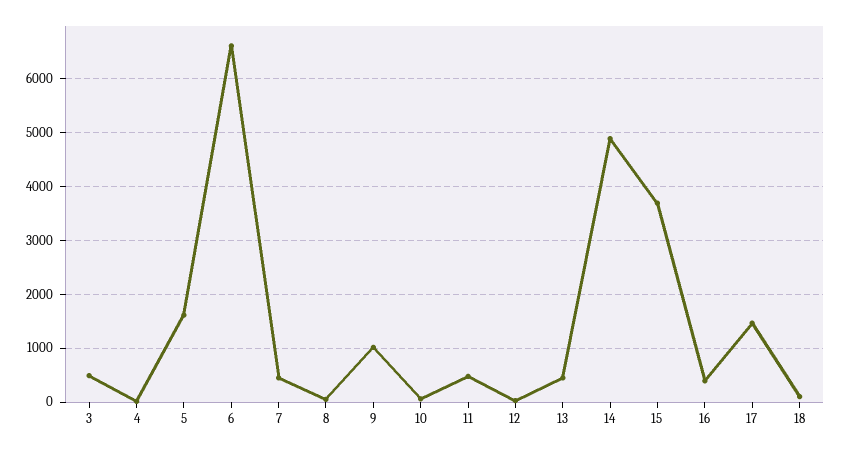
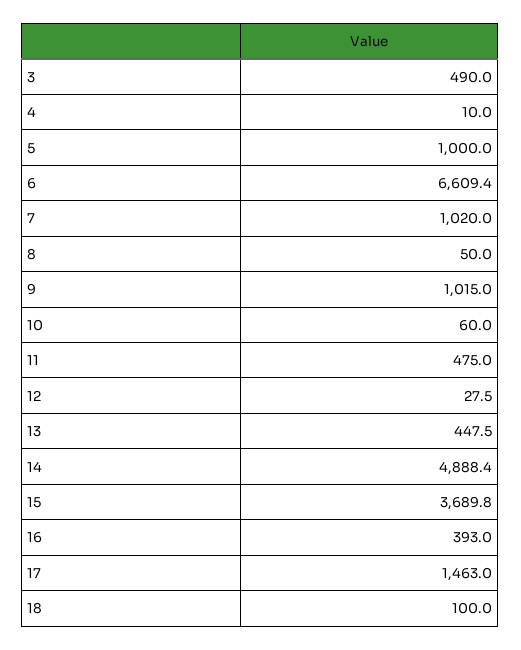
  {
    "3": 490,
    "4": 10,
-   "5": 1600,
+   "5": 1000,
    "6": 6609.4,
-   "7": 400,
+   "7": 1020,
    "8": 50,
    "9": 1015,
    "10": 60,
    "11": 475,
    "12": 27.5,
    "13": 447.5,
    "14": 4888.4,
    "15": 3689.8,
    "16": 393,
    "17": 1463,
    "18": 100
  }

